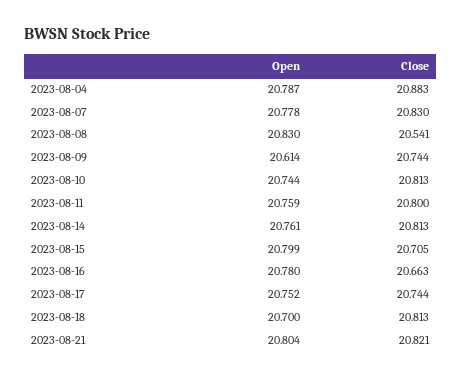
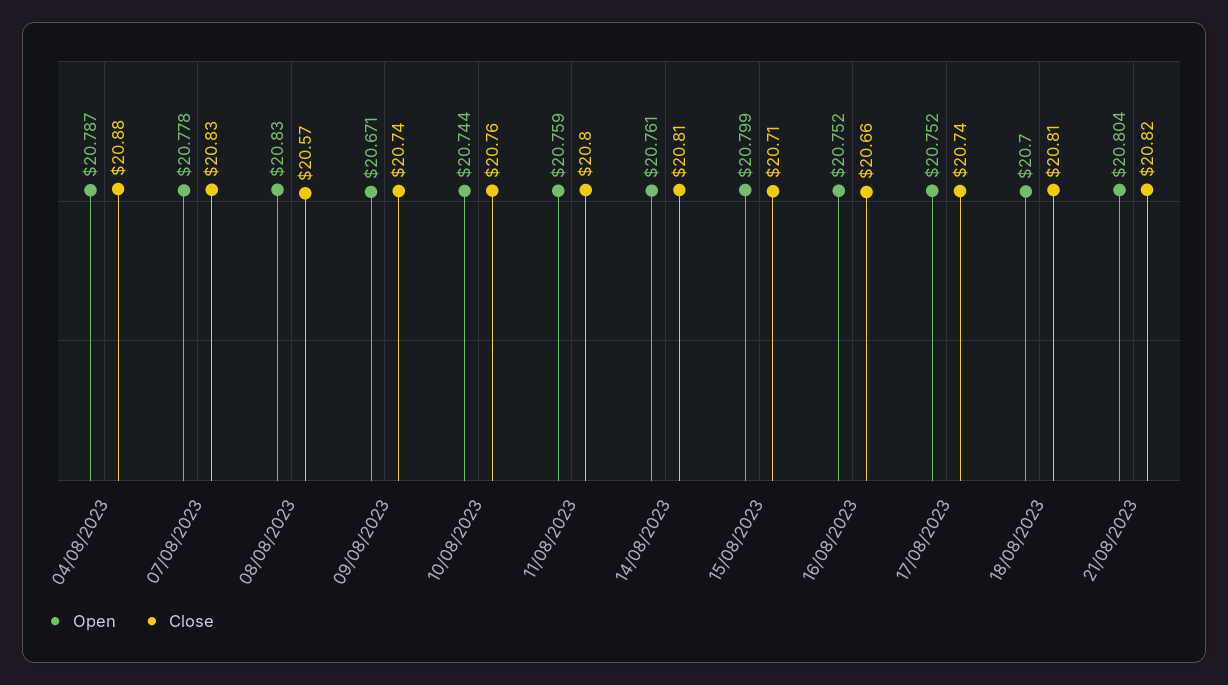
  {
    "Open": {
      "2023-08-04": 20.787,
      "2023-08-07": 20.778,
      "2023-08-08": 20.83,
-     "2023-08-09": 20.614,
+     "2023-08-09": 20.671,
      "2023-08-10": 20.744,
      "2023-08-11": 20.759,
      "2023-08-14": 20.761,
      "2023-08-15": 20.799,
-     "2023-08-16": 20.78,
+     "2023-08-16": 20.752,
      "2023-08-17": 20.752,
      "2023-08-18": 20.7,
      "2023-08-21": 20.804
    },
    "Close": {
      "2023-08-04": 20.883,
      "2023-08-07": 20.83,
-     "2023-08-08": 20.541,
+     "2023-08-08": 20.57,
      "2023-08-09": 20.744,
-     "2023-08-10": 20.813,
+     "2023-08-10": 20.76,
      "2023-08-11": 20.8,
      "2023-08-14": 20.813,
      "2023-08-15": 20.705,
      "2023-08-16": 20.663,
      "2023-08-17": 20.744,
      "2023-08-18": 20.813,
      "2023-08-21": 20.821
    }
  }

